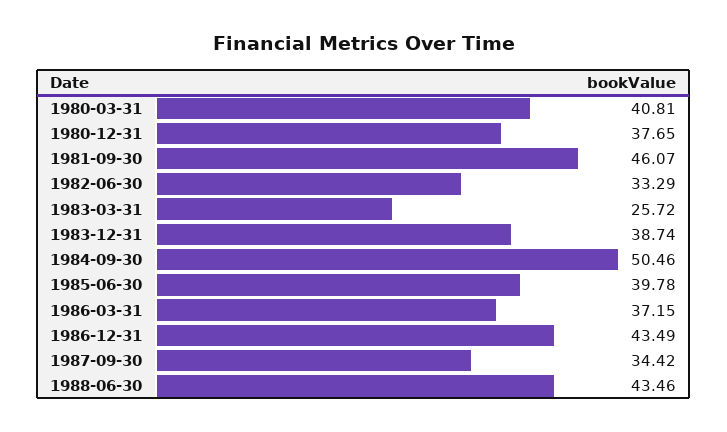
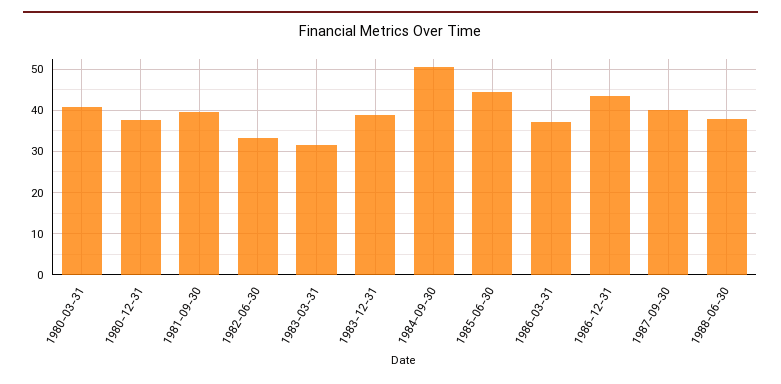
  {
    "1980-03-31": 40.81,
    "1980-12-31": 37.65,
-   "1981-09-30": 46.07,
+   "1981-09-30": 40,
    "1982-06-30": 33.29,
-   "1983-03-31": 25.72,
+   "1983-03-31": 32,
    "1983-12-31": 38.74,
    "1984-09-30": 50.46,
-   "1985-06-30": 39.78,
+   "1985-06-30": 44,
    "1986-03-31": 37.15,
    "1986-12-31": 43.49,
-   "1987-09-30": 34.42,
+   "1987-09-30": 40,
-   "1988-06-30": 43.46
+   "1988-06-30": 38
  }

